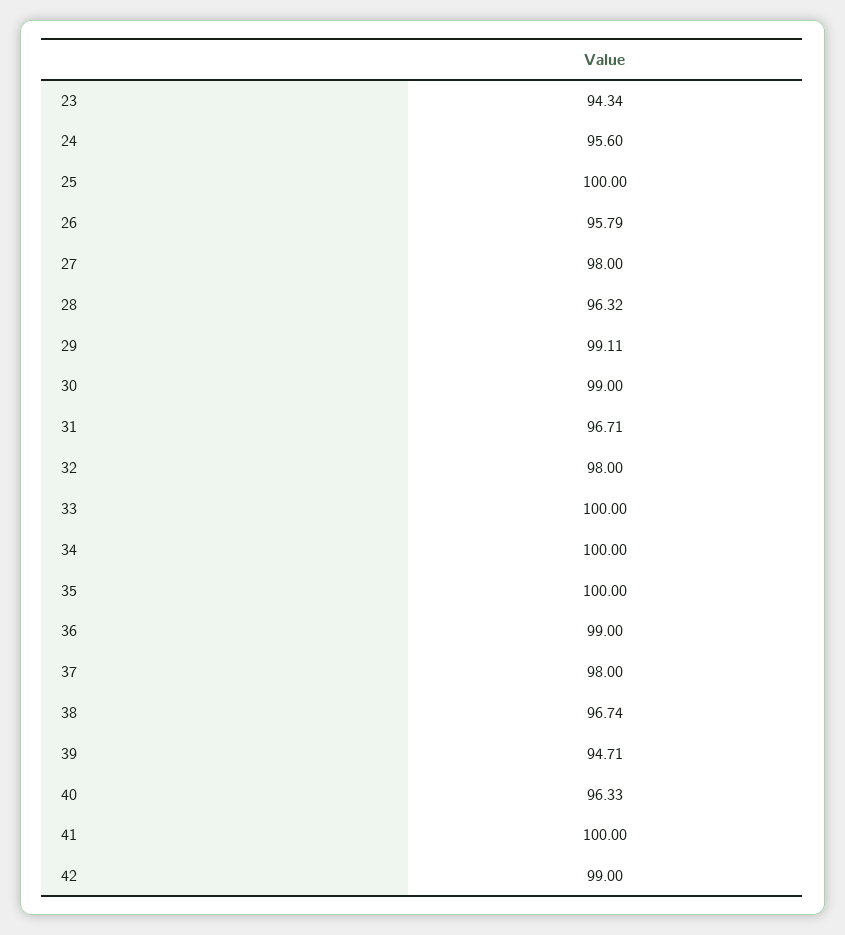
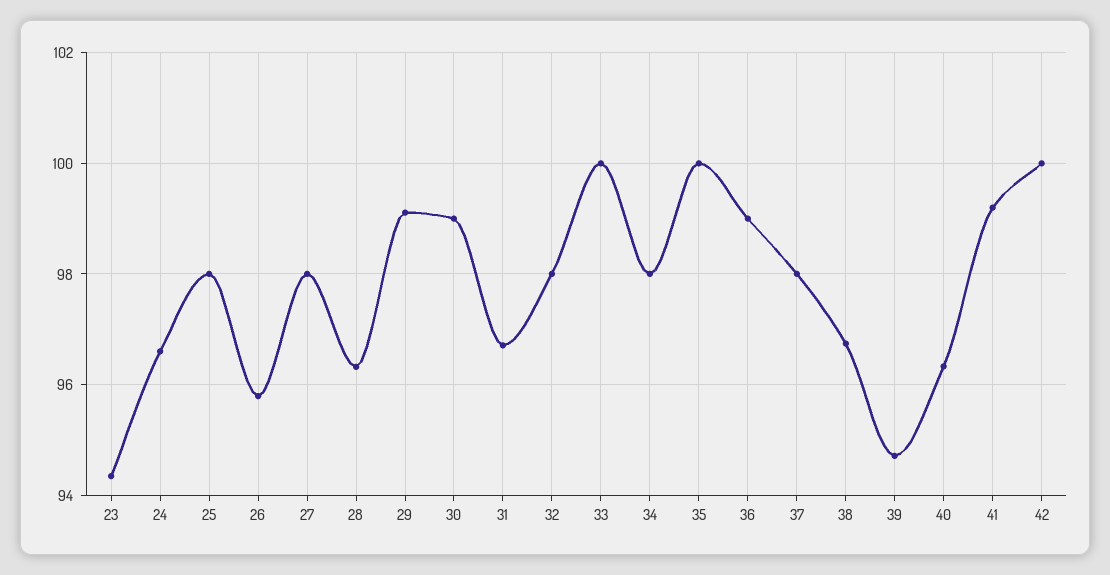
  {
    "23": 94.34,
-   "24": 95.6,
+   "24": 96.6,
-   "25": 100,
+   "25": 98,
    "26": 95.79,
    "27": 98,
    "28": 96.32,
    "29": 99.11,
    "30": 99,
    "31": 96.71,
    "32": 98,
    "33": 100,
-   "34": 100,
+   "34": 98,
    "35": 100,
    "36": 99,
    "37": 98,
    "38": 96.74,
    "39": 94.71,
    "40": 96.33,
-   "41": 100,
+   "41": 99.2,
-   "42": 99
+   "42": 100
  }

